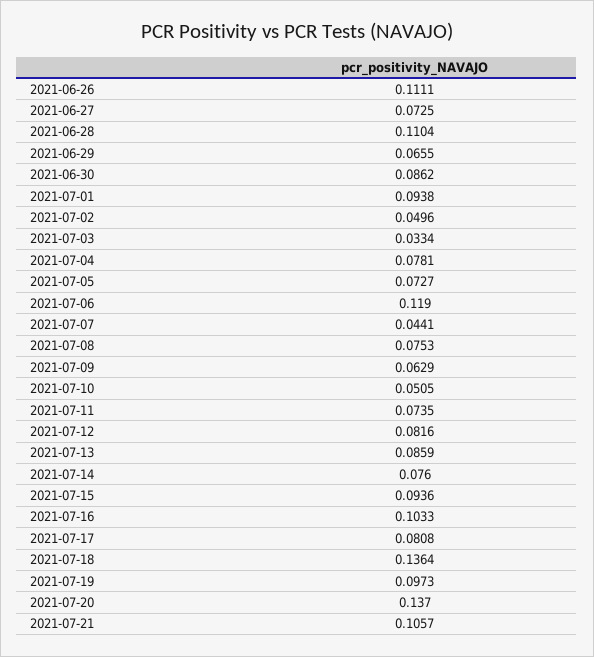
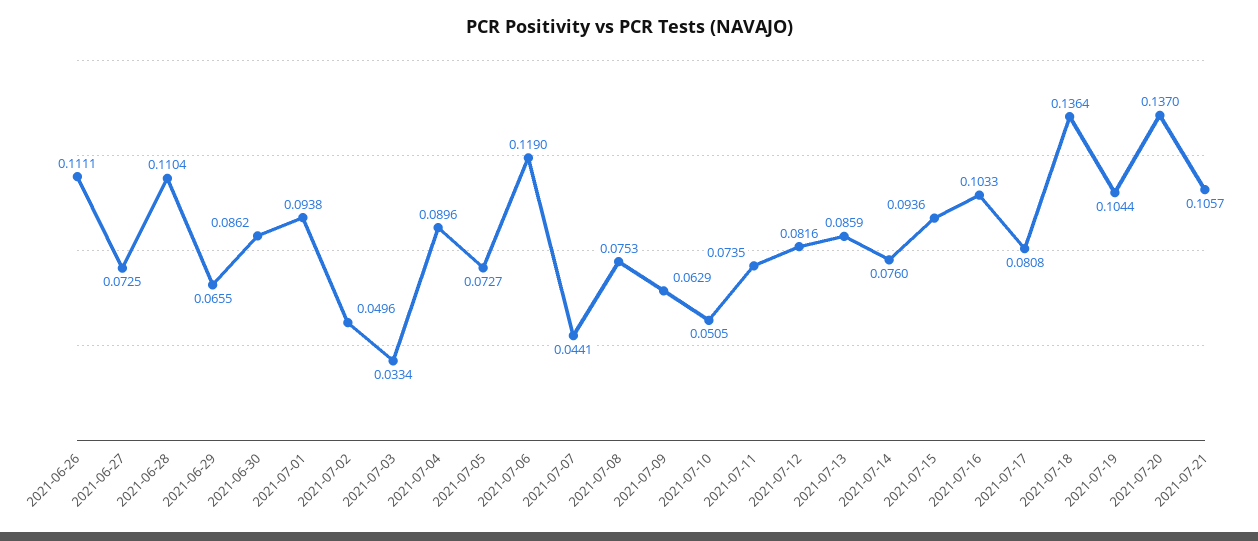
  {
    "2021-06-26": 0.1111,
    "2021-06-27": 0.0725,
    "2021-06-28": 0.1104,
    "2021-06-29": 0.0655,
    "2021-06-30": 0.0862,
    "2021-07-01": 0.0938,
    "2021-07-02": 0.0496,
    "2021-07-03": 0.0334,
-   "2021-07-04": 0.0781,
+   "2021-07-04": 0.0896,
    "2021-07-05": 0.0727,
    "2021-07-06": 0.119,
    "2021-07-07": 0.0441,
    "2021-07-08": 0.0753,
    "2021-07-09": 0.0629,
    "2021-07-10": 0.0505,
    "2021-07-11": 0.0735,
    "2021-07-12": 0.0816,
    "2021-07-13": 0.0859,
    "2021-07-14": 0.076,
    "2021-07-15": 0.0936,
    "2021-07-16": 0.1033,
    "2021-07-17": 0.0808,
    "2021-07-18": 0.1364,
-   "2021-07-19": 0.0973,
+   "2021-07-19": 0.1044,
    "2021-07-20": 0.137,
    "2021-07-21": 0.1057
  }

